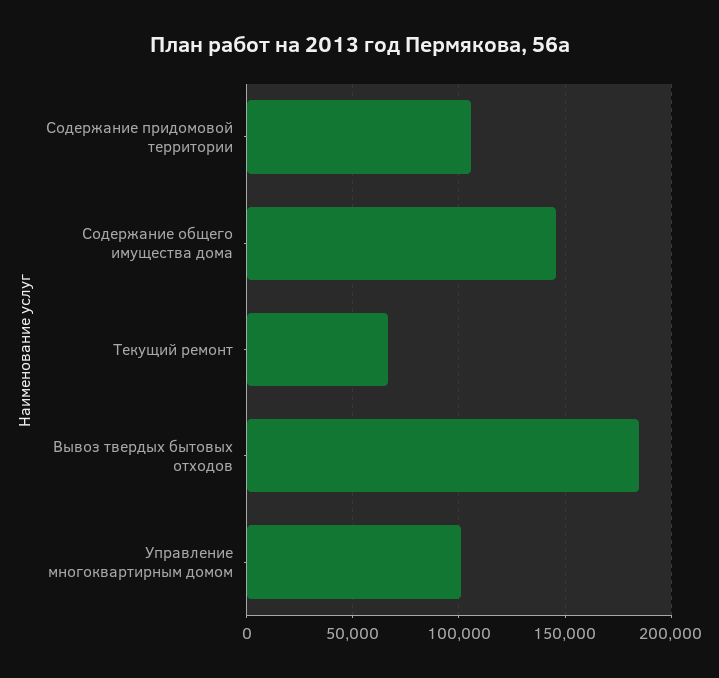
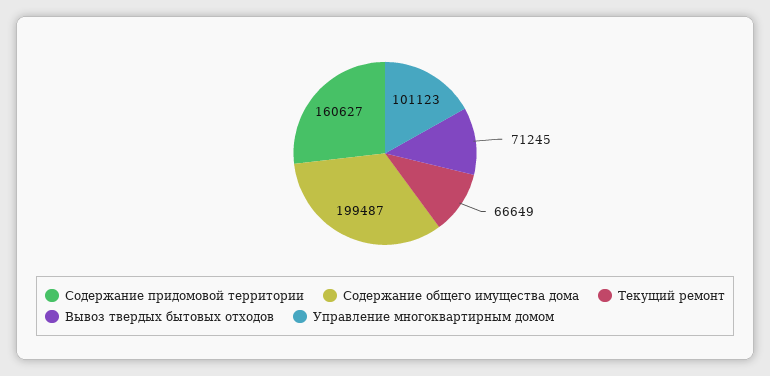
  {
-   "Содержание придомовой территории": 105000,
+   "Содержание придомовой территории": 160627,
-   "Содержание общего имущества дома": 145000,
+   "Содержание общего имущества дома": 199487,
    "Текущий ремонт": 66649,
-   "Вывоз твердых бытовых отходов": 185000,
+   "Вывоз твердых бытовых отходов": 71245,
    "Управление многоквартирным домом": 101123
  }

